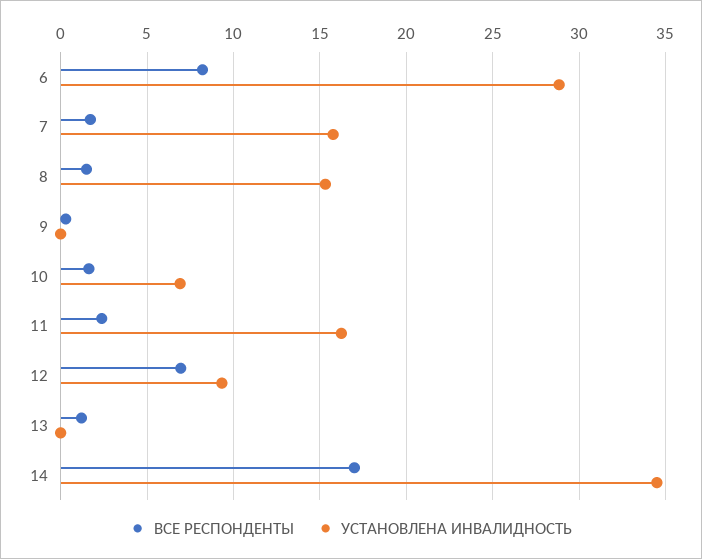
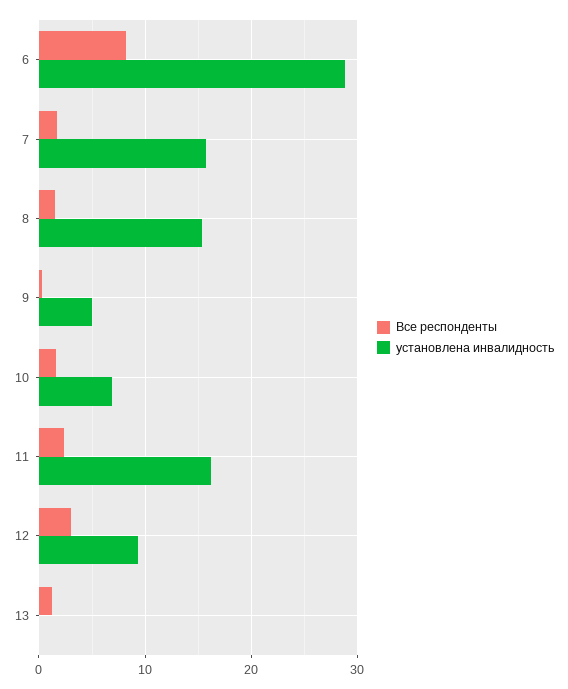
  {
    "ВСЕ РЕСПОНДЕНТЫ": {
      "6": 8,
      "7": 1.5,
      "8": 1.5,
      "9": 0.5,
      "10": 1.5,
      "11": 2.5,
-     "12": 7,
+     "12": 3,
-     "13": 1,
+     "13": 1
-     "14": 17
    },
    "УСТАНОВЛЕНА ИНВАЛИДНОСТЬ": {
      "6": 29,
      "7": 16,
      "8": 15.5,
-     "9": 0,
+     "9": 5,
      "10": 7,
      "11": 16.5,
      "12": 9.5,
-     "13": 0,
+     "13": 0
-     "14": 34.5
    }
  }

